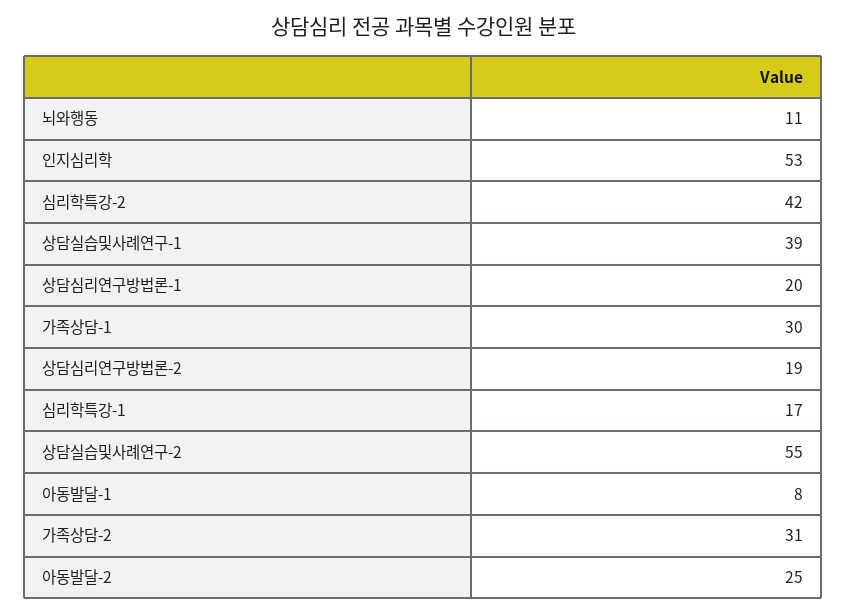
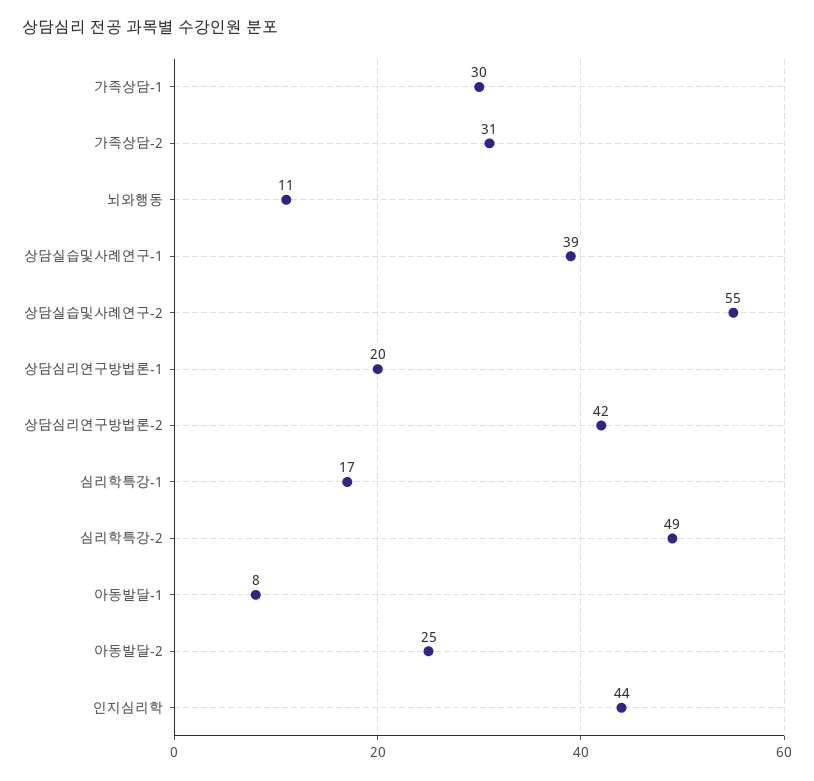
  {
    "뇌와행동": 11,
-   "인지심리학": 53,
+   "인지심리학": 44,
-   "심리학특강-2": 42,
+   "심리학특강-2": 49,
    "상담실습및사례연구-1": 39,
    "상담심리연구방법론-1": 20,
    "가족상담-1": 30,
-   "상담심리연구방법론-2": 19,
+   "상담심리연구방법론-2": 42,
    "심리학특강-1": 17,
    "상담실습및사례연구-2": 55,
    "아동발달-1": 8,
    "가족상담-2": 31,
    "아동발달-2": 25
  }

